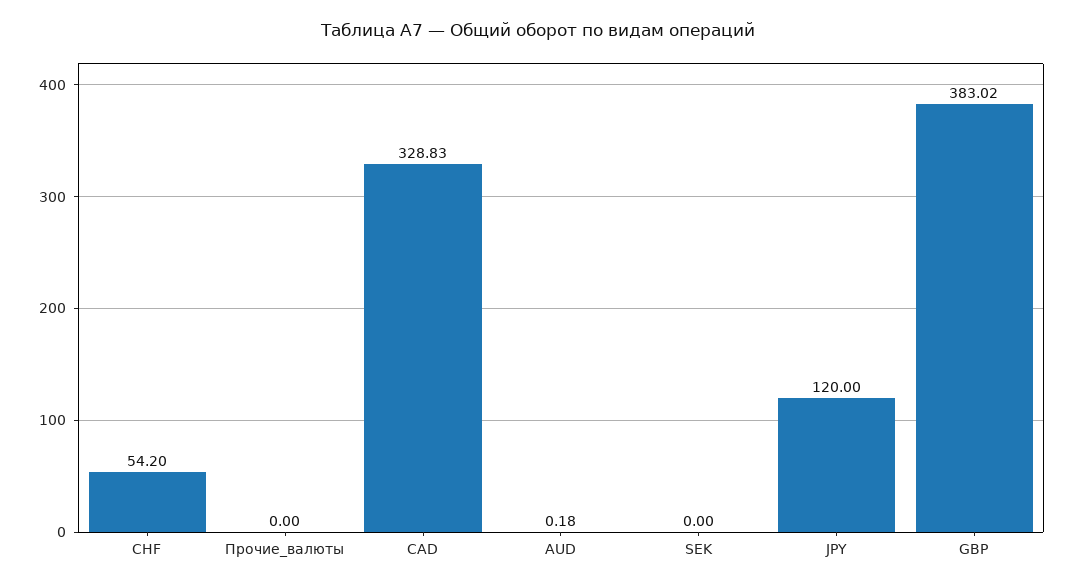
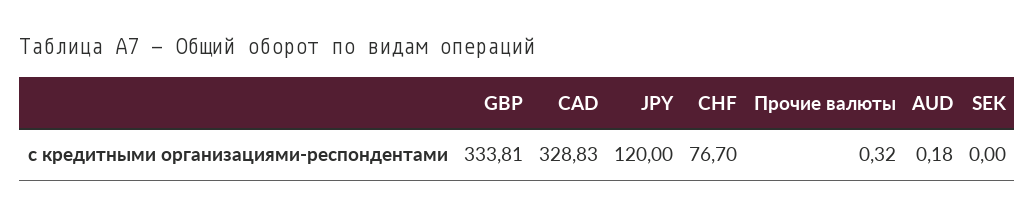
  {
-   "CHF": 54.2,
+   "CHF": 76.7,
-   "Прочие_валюты": 0,
+   "Прочие_валюты": 0.32,
    "CAD": 328.83,
    "AUD": 0.18,
    "SEK": 0,
    "JPY": 120,
-   "GBP": 383.02
+   "GBP": 333.81
  }

